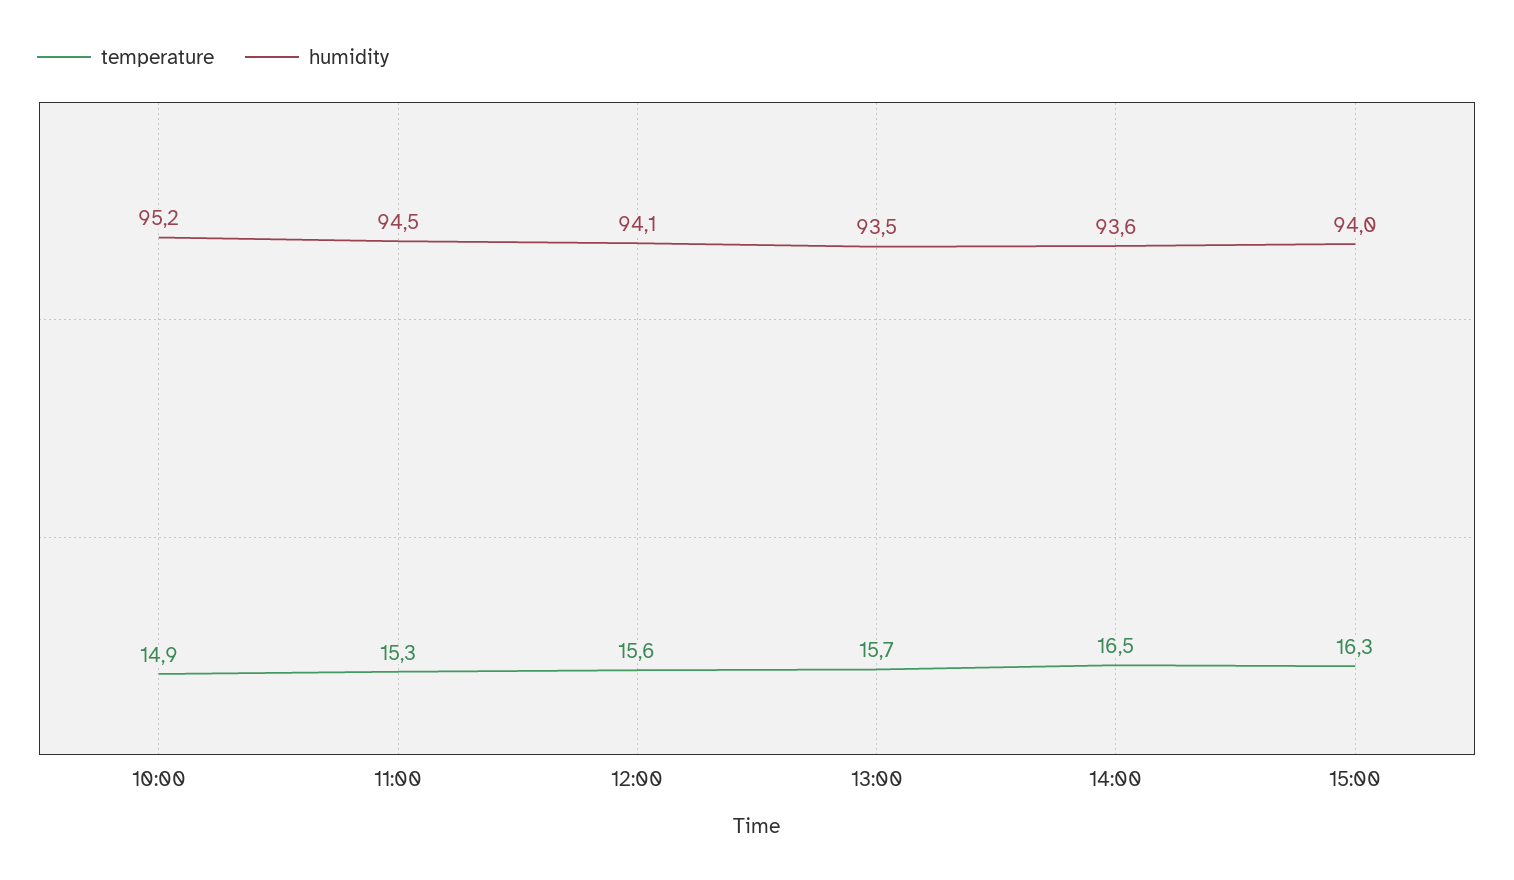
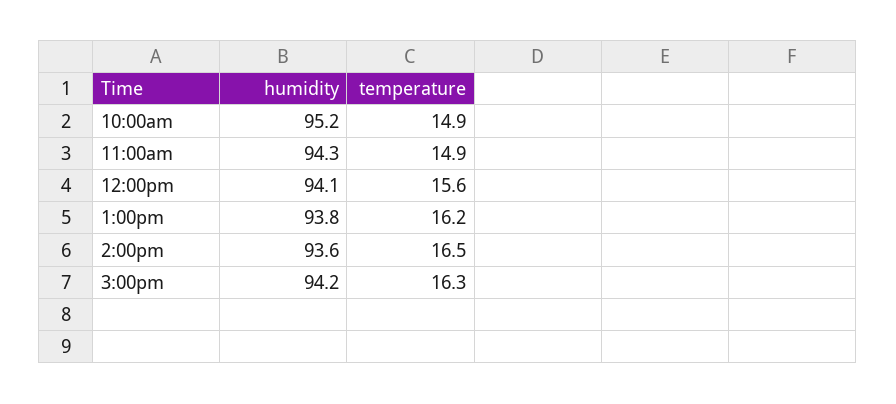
  {
    "temperature": {
      "10:00": 14.9,
-     "11:00": 15.3,
+     "11:00": 14.9,
      "12:00": 15.6,
-     "13:00": 15.7,
+     "13:00": 16.2,
      "14:00": 16.5,
      "15:00": 16.3
    },
    "humidity": {
      "10:00": 95.2,
-     "11:00": 94.5,
+     "11:00": 94.3,
      "12:00": 94.1,
-     "13:00": 93.5,
+     "13:00": 93.8,
      "14:00": 93.6,
-     "15:00": 94
+     "15:00": 94.2
    }
  }

